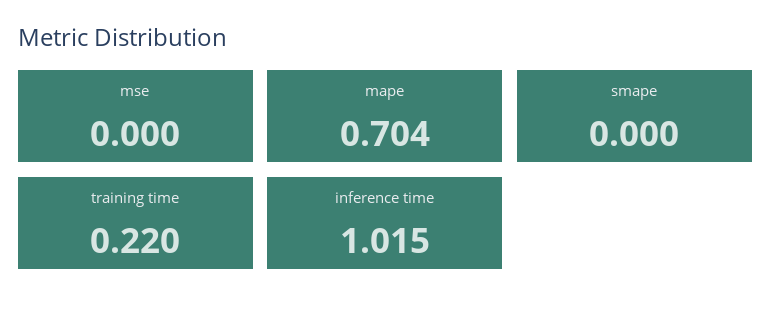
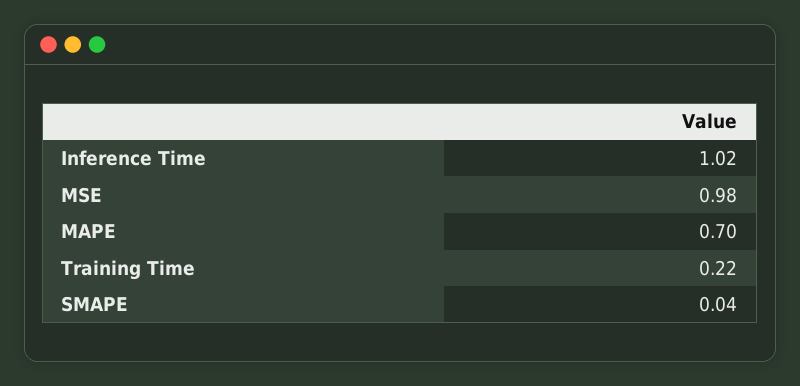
  {
-   "mse": 0,
+   "mse": 0.98,
    "mape": 0.704,
-   "smape": 0,
+   "smape": 0.04,
    "training time": 0.22,
    "inference time": 1.015
  }

